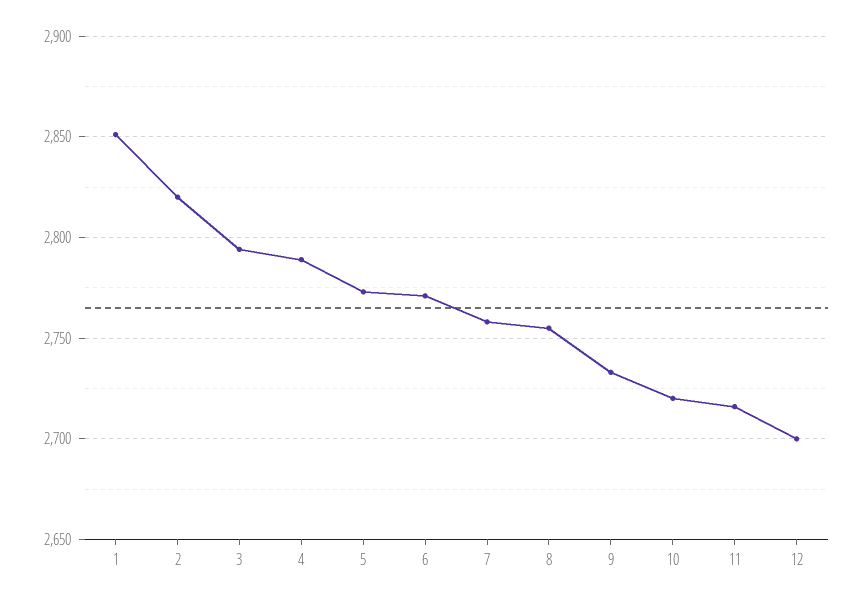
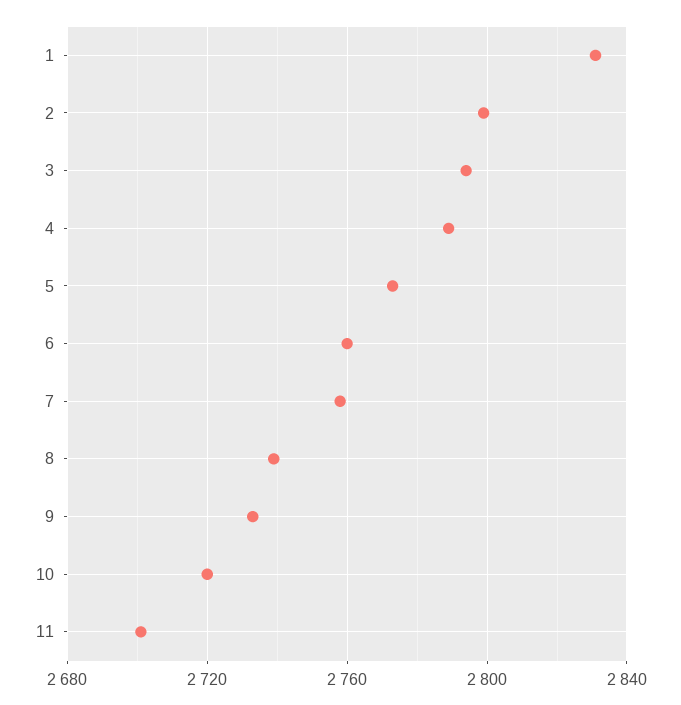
  {
-   "1": 2850,
+   "1": 2830,
-   "2": 2820,
+   "2": 2800,
    "3": 2795,
    "4": 2790,
    "5": 2775,
-   "6": 2770,
+   "6": 2760,
    "7": 2760,
-   "8": 2755,
+   "8": 2740,
    "9": 2735,
    "10": 2720,
-   "11": 2715,
+   "11": 2700
-   "12": 2700
  }

